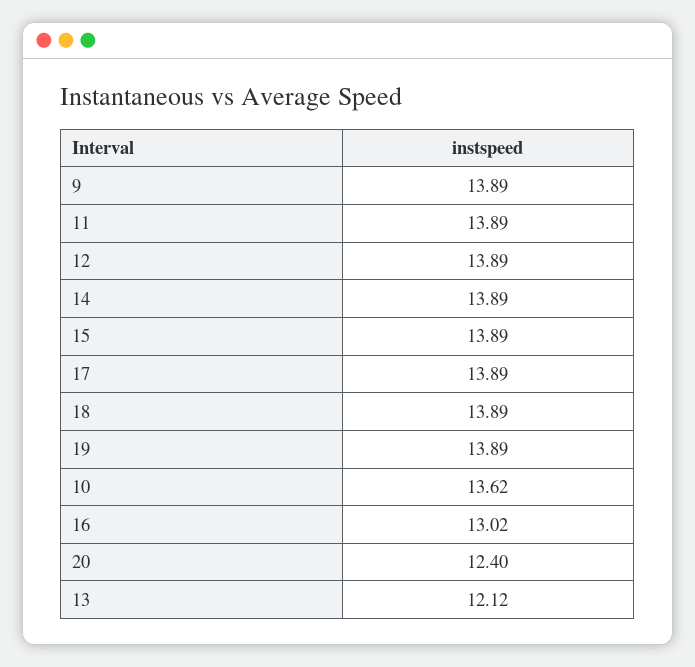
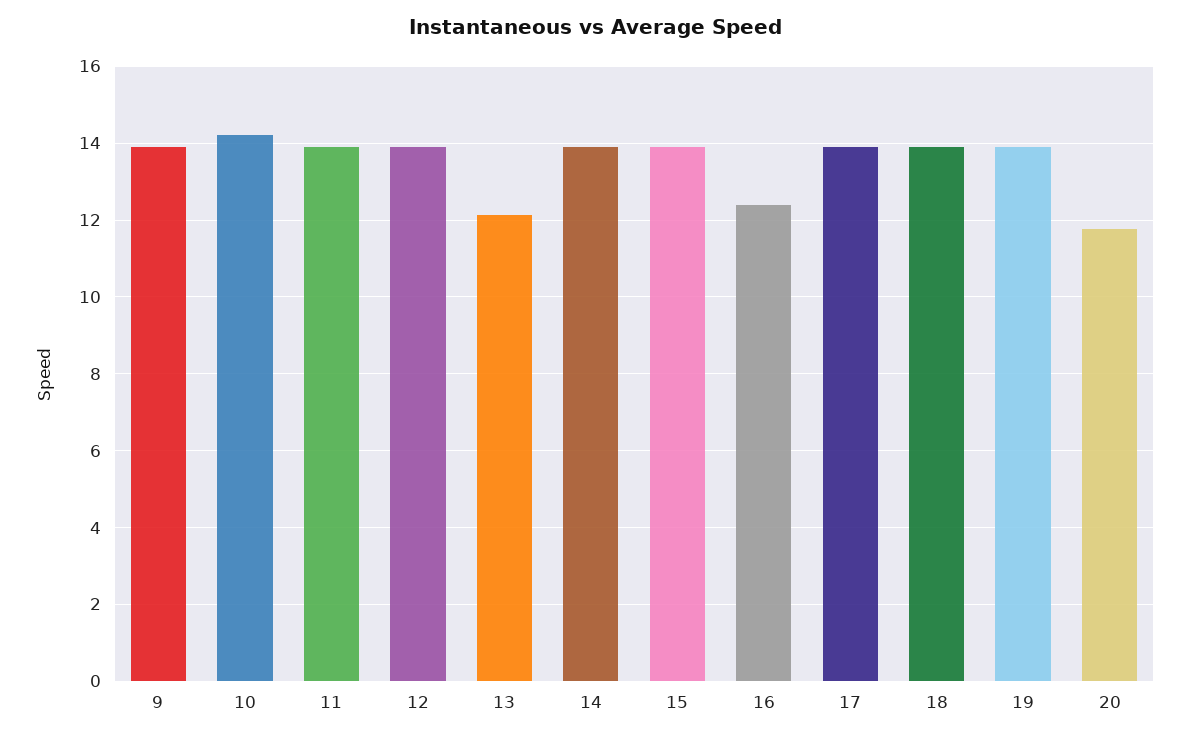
  {
    "9": 13.89,
    "11": 13.89,
    "12": 13.89,
    "14": 13.89,
    "15": 13.89,
    "17": 13.89,
    "18": 13.89,
    "19": 13.89,
-   "10": 13.62,
+   "10": 14.2,
-   "16": 13.02,
+   "16": 12.4,
-   "20": 12.4,
+   "20": 11.8,
    "13": 12.12
  }

